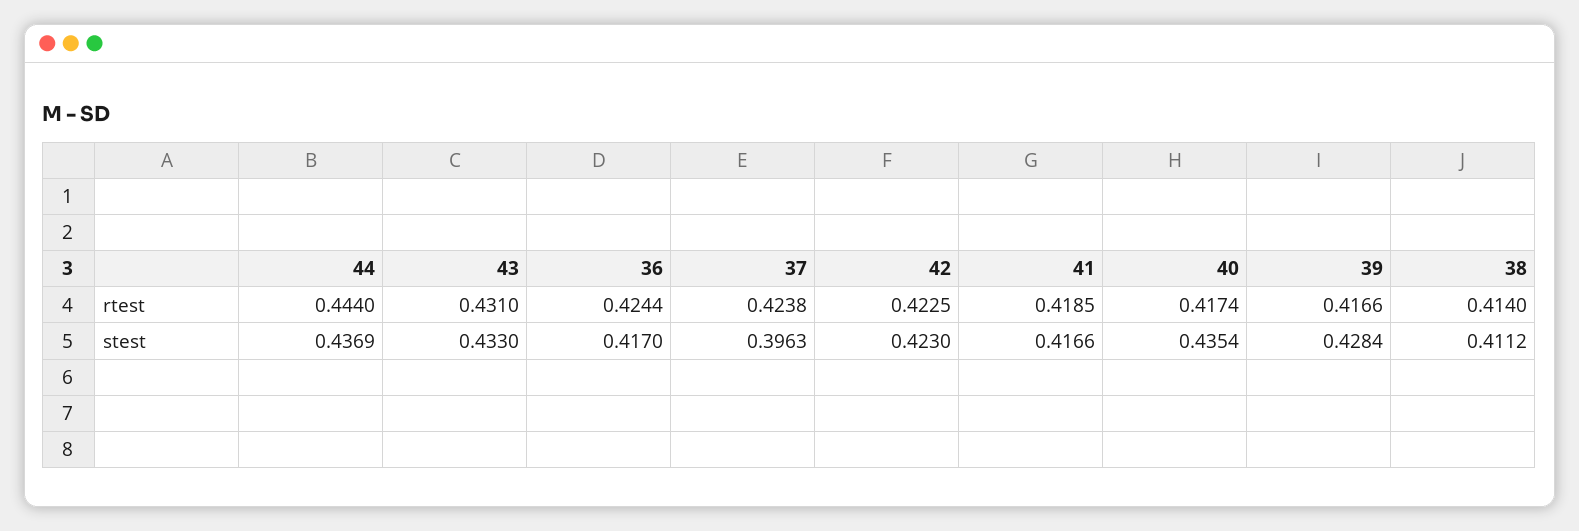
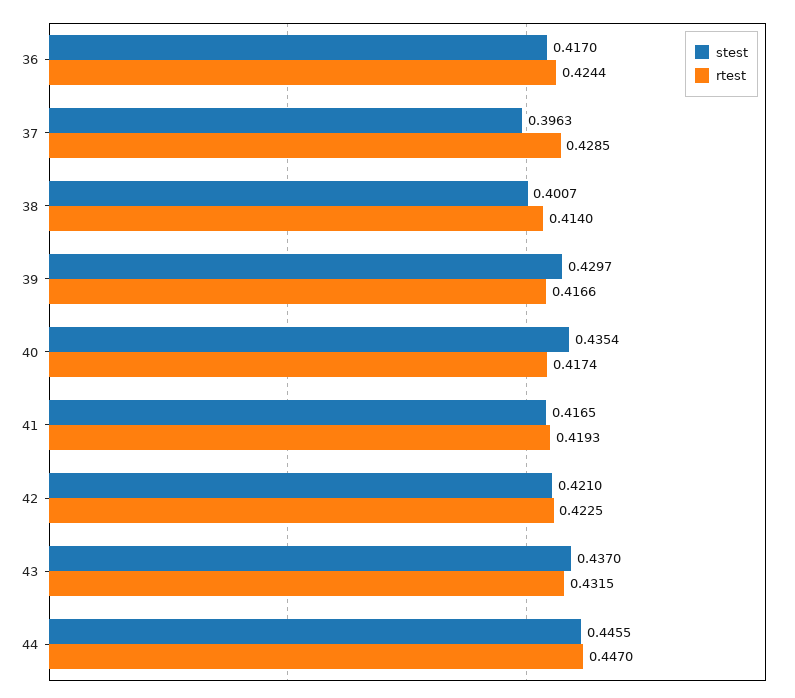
  {
    "rtest": {
-     "44": 0.444,
+     "44": 0.447,
-     "43": 0.431,
+     "43": 0.4315,
      "36": 0.4244,
-     "37": 0.4238,
+     "37": 0.4285,
      "42": 0.4225,
-     "41": 0.4185,
+     "41": 0.4193,
      "40": 0.4174,
      "39": 0.4166,
      "38": 0.414
    },
    "stest": {
-     "44": 0.4369,
+     "44": 0.4455,
-     "43": 0.433,
+     "43": 0.437,
      "36": 0.417,
      "37": 0.3963,
-     "42": 0.423,
+     "42": 0.421,
-     "41": 0.4166,
+     "41": 0.4165,
      "40": 0.4354,
-     "39": 0.4284,
+     "39": 0.4297,
-     "38": 0.4112
+     "38": 0.4007
    }
  }

